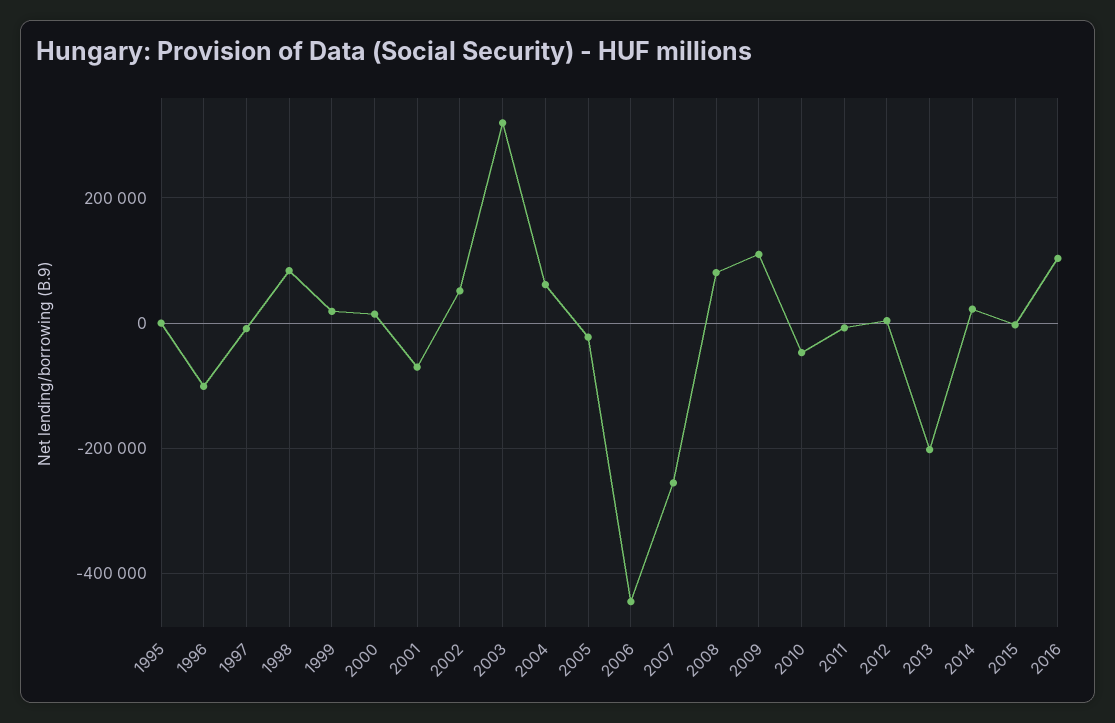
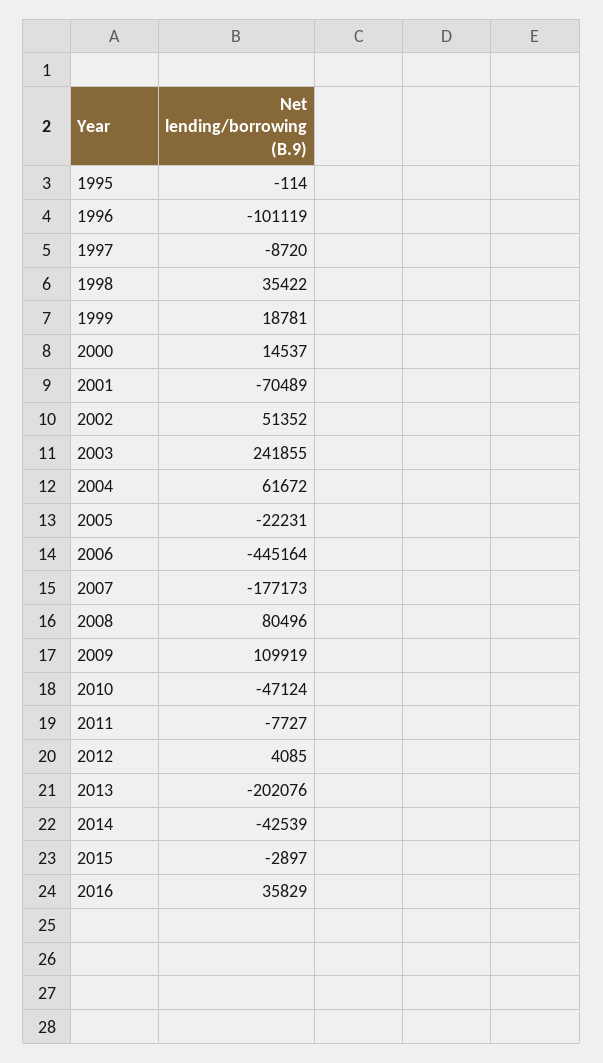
  {
    "1995": -114,
    "1996": -101119,
    "1997": -8720,
-   "1998": 80000,
+   "1998": 35422,
    "1999": 18781,
    "2000": 14537,
    "2001": -70489,
    "2002": 51352,
-   "2003": 320000,
+   "2003": 241855,
    "2004": 61672,
    "2005": -22231,
    "2006": -445164,
-   "2007": -260000,
+   "2007": -177173,
    "2008": 80496,
    "2009": 109919,
    "2010": -47124,
    "2011": -7727,
    "2012": 4085,
    "2013": -202076,
-   "2014": 20000,
+   "2014": -42539,
    "2015": -2897,
-   "2016": 100000
+   "2016": 35829
  }

